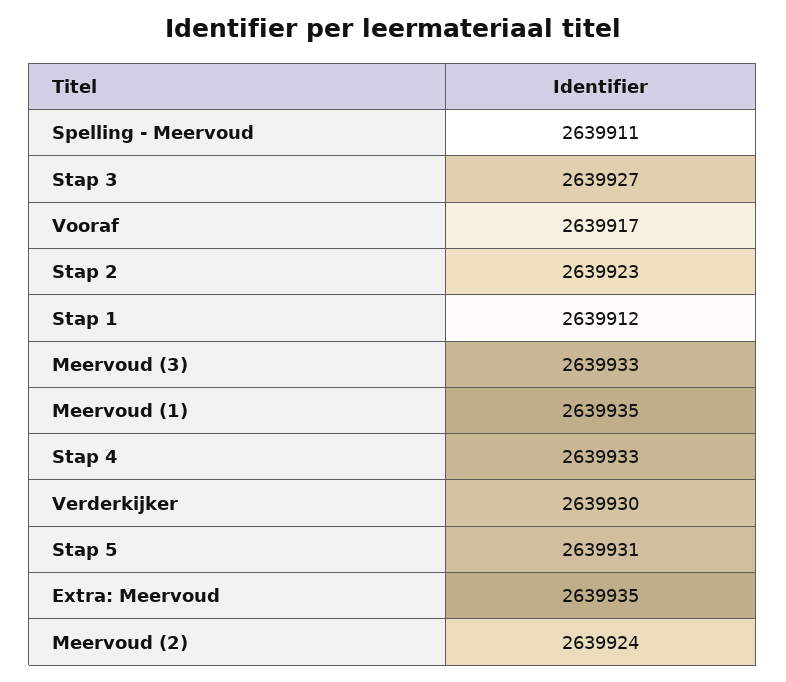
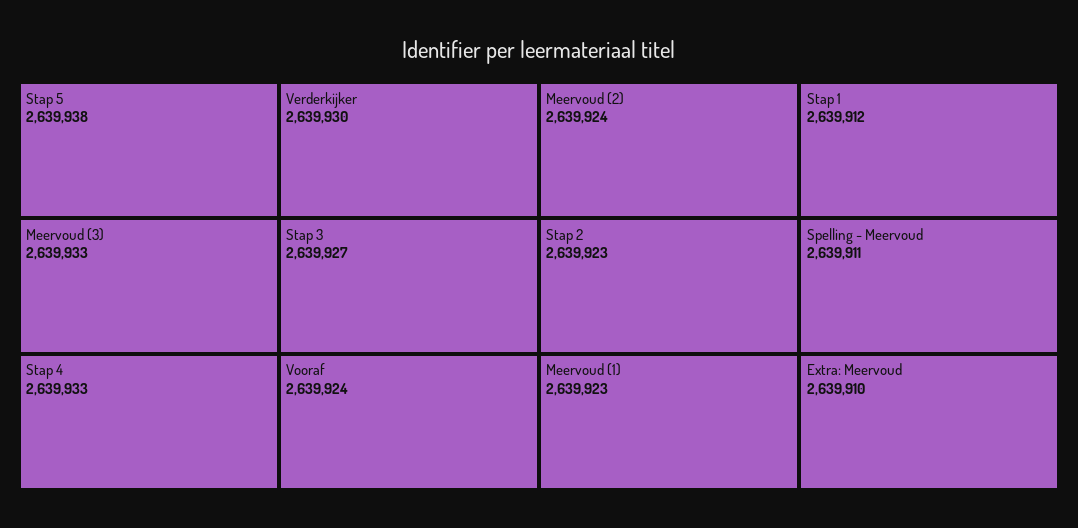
  {
    "Spelling - Meervoud": 2639911,
    "Stap 3": 2639927,
-   "Vooraf": 2639917,
+   "Vooraf": 2639924,
    "Stap 2": 2639923,
    "Stap 1": 2639912,
    "Meervoud (3)": 2639933,
-   "Meervoud (1)": 2639935,
+   "Meervoud (1)": 2639923,
    "Stap 4": 2639933,
    "Verderkijker": 2639930,
-   "Stap 5": 2639931,
+   "Stap 5": 2639938,
-   "Extra: Meervoud": 2639935,
+   "Extra: Meervoud": 2639910,
    "Meervoud (2)": 2639924
  }

